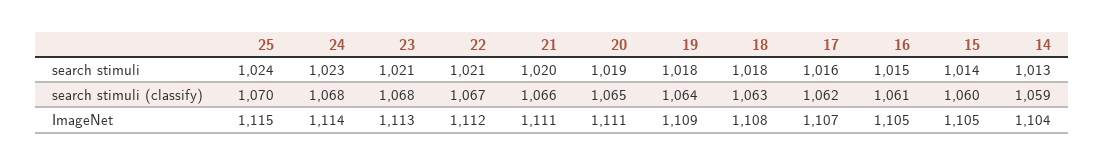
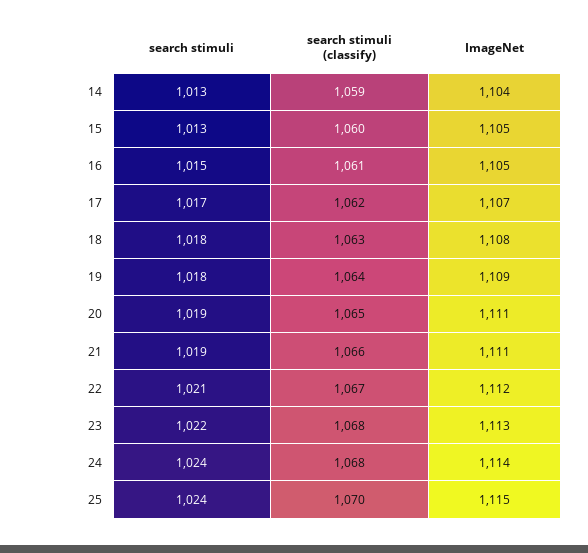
  {
    "25": {
      "search stimuli": 1024,
      "search stimuli (classify)": 1070,
      "ImageNet": 1115
    },
    "24": {
-     "search stimuli": 1023,
+     "search stimuli": 1024,
      "search stimuli (classify)": 1068,
      "ImageNet": 1114
    },
    "23": {
-     "search stimuli": 1021,
+     "search stimuli": 1022,
      "search stimuli (classify)": 1068,
      "ImageNet": 1113
    },
    "22": {
      "search stimuli": 1021,
      "search stimuli (classify)": 1067,
      "ImageNet": 1112
    },
    "21": {
-     "search stimuli": 1020,
+     "search stimuli": 1019,
      "search stimuli (classify)": 1066,
      "ImageNet": 1111
    },
    "20": {
      "search stimuli": 1019,
      "search stimuli (classify)": 1065,
      "ImageNet": 1111
    },
    "19": {
      "search stimuli": 1018,
      "search stimuli (classify)": 1064,
      "ImageNet": 1109
    },
    "18": {
      "search stimuli": 1018,
      "search stimuli (classify)": 1063,
      "ImageNet": 1108
    },
    "17": {
-     "search stimuli": 1016,
+     "search stimuli": 1017,
      "search stimuli (classify)": 1062,
      "ImageNet": 1107
    },
    "16": {
      "search stimuli": 1015,
      "search stimuli (classify)": 1061,
      "ImageNet": 1105
    },
    "15": {
-     "search stimuli": 1014,
+     "search stimuli": 1013,
      "search stimuli (classify)": 1060,
      "ImageNet": 1105
    },
    "14": {
      "search stimuli": 1013,
      "search stimuli (classify)": 1059,
      "ImageNet": 1104
    }
  }

